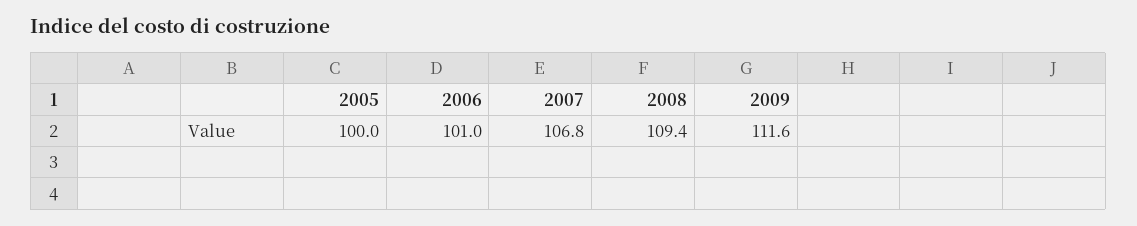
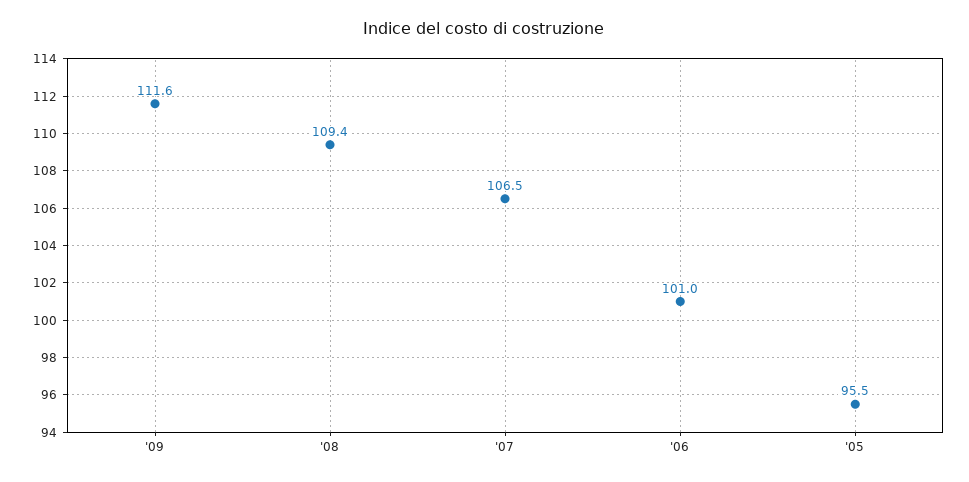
  {
-   "2005": 100,
+   "2005": 95.5,
    "2006": 101,
-   "2007": 106.8,
+   "2007": 106.5,
    "2008": 109.4,
    "2009": 111.6
  }

